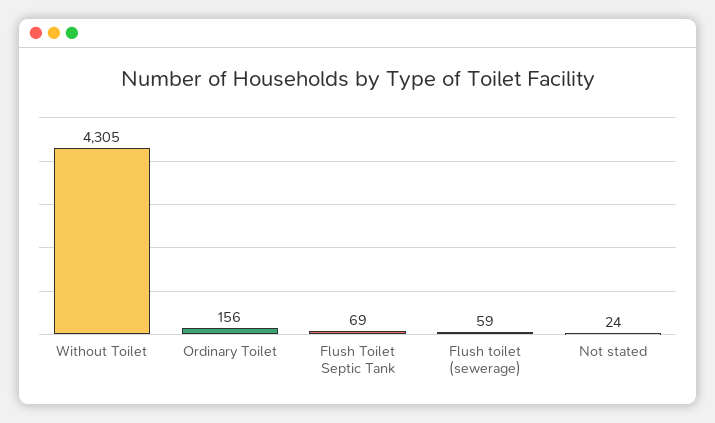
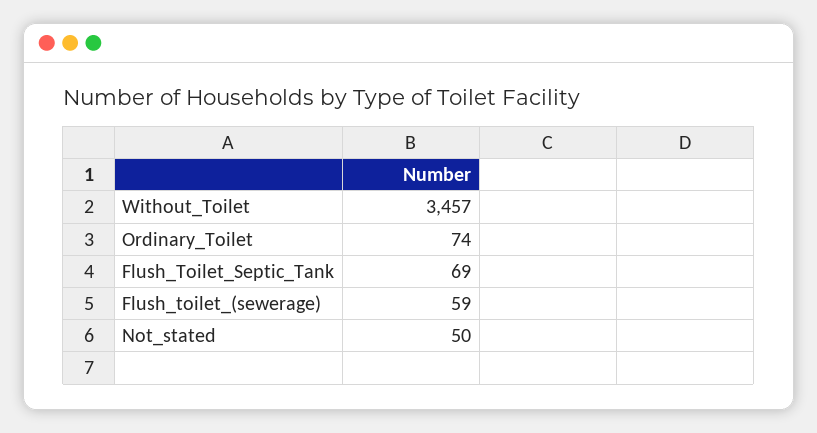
  {
-   "Without Toilet": 4305,
+   "Without Toilet": 3457,
-   "Ordinary Toilet": 156,
+   "Ordinary Toilet": 74,
    "Flush Toilet Septic Tank": 69,
    "Flush toilet (sewerage)": 59,
-   "Not stated": 24
+   "Not stated": 50
  }

